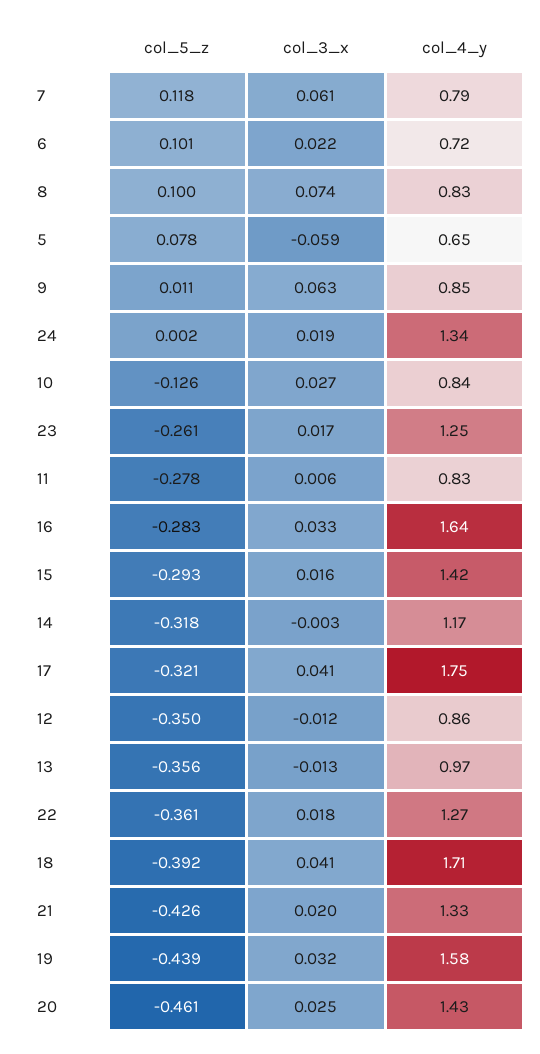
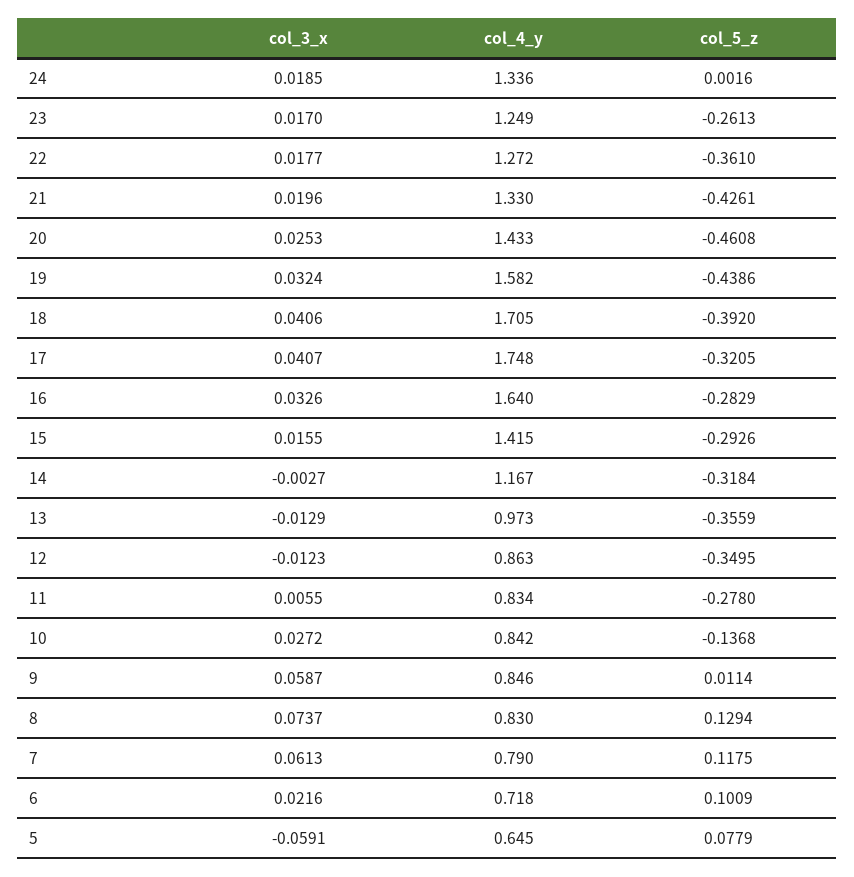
  {
    "col_5_z": {
      "7": 0.1175,
      "6": 0.1009,
-     "8": 0.1,
+     "8": 0.1294,
      "5": 0.0779,
      "9": 0.0114,
      "24": 0.0016,
-     "10": -0.126,
+     "10": -0.1368,
      "23": -0.2613,
      "11": -0.278,
      "16": -0.2829,
      "15": -0.2926,
      "14": -0.3184,
      "17": -0.3205,
      "12": -0.3495,
      "13": -0.3559,
      "22": -0.361,
      "18": -0.392,
      "21": -0.4261,
      "19": -0.4386,
      "20": -0.4608
    },
    "col_3_x": {
      "7": 0.0613,
      "6": 0.0216,
      "8": 0.0737,
      "5": -0.0591,
-     "9": 0.063,
+     "9": 0.0587,
      "24": 0.0185,
      "10": 0.0272,
      "23": 0.017,
      "11": 0.0055,
      "16": 0.0326,
      "15": 0.0155,
      "14": -0.0027,
      "17": 0.0407,
      "12": -0.0123,
      "13": -0.0129,
      "22": 0.0177,
      "18": 0.0406,
      "21": 0.0196,
      "19": 0.0324,
      "20": 0.0253
    },
    "col_4_y": {
      "7": 0.79,
      "6": 0.718,
      "8": 0.83,
      "5": 0.645,
      "9": 0.846,
      "24": 1.336,
      "10": 0.842,
      "23": 1.249,
      "11": 0.834,
      "16": 1.64,
      "15": 1.415,
      "14": 1.167,
      "17": 1.748,
      "12": 0.863,
      "13": 0.973,
      "22": 1.272,
      "18": 1.705,
      "21": 1.33,
      "19": 1.582,
      "20": 1.433
    }
  }

